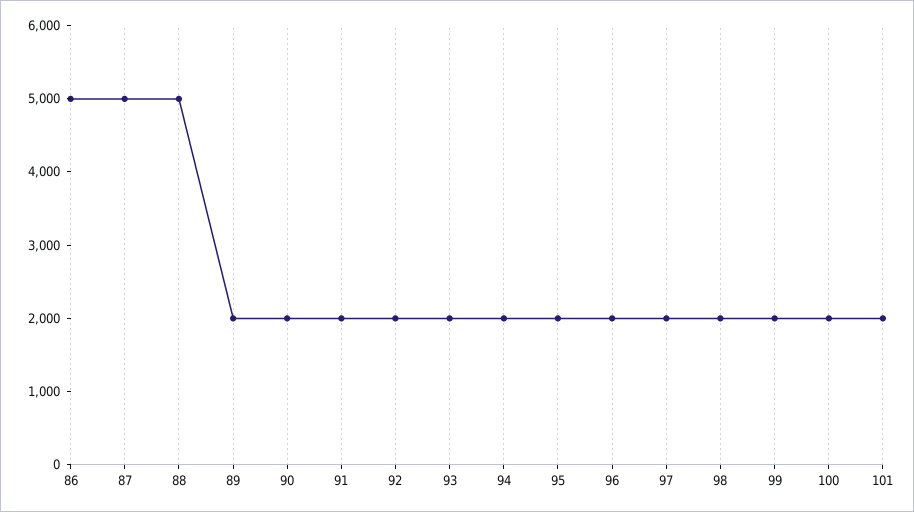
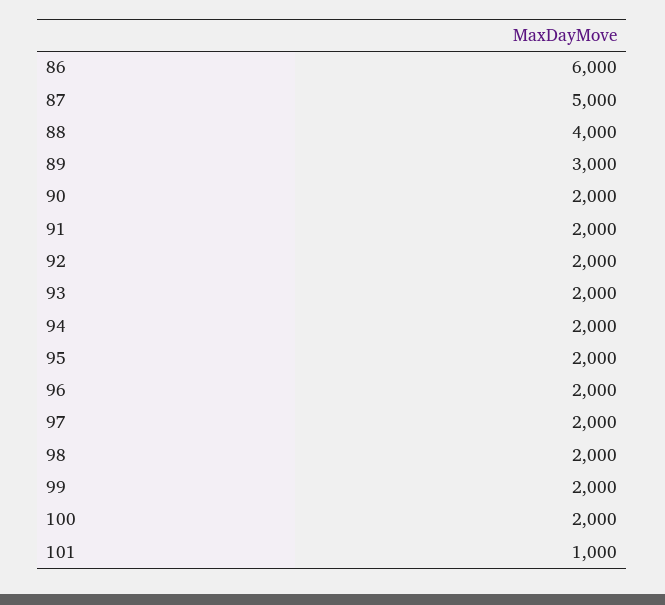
  {
-   "86": 5000,
+   "86": 6000,
    "87": 5000,
-   "88": 5000,
+   "88": 4000,
-   "89": 2000,
+   "89": 3000,
    "90": 2000,
    "91": 2000,
    "92": 2000,
    "93": 2000,
    "94": 2000,
    "95": 2000,
    "96": 2000,
    "97": 2000,
    "98": 2000,
    "99": 2000,
    "100": 2000,
-   "101": 2000
+   "101": 1000
  }

